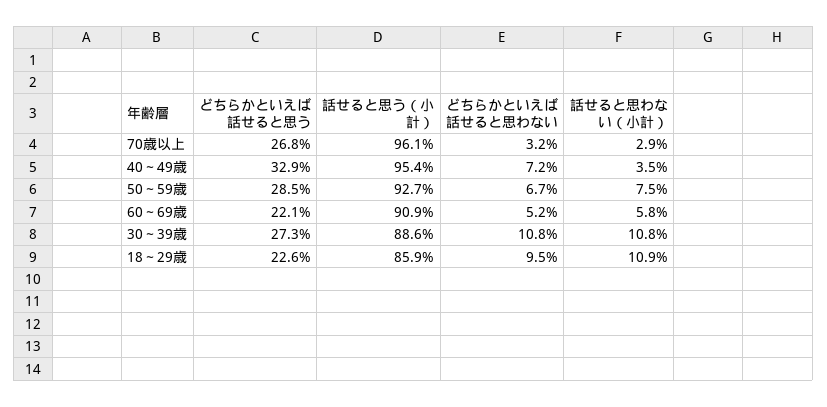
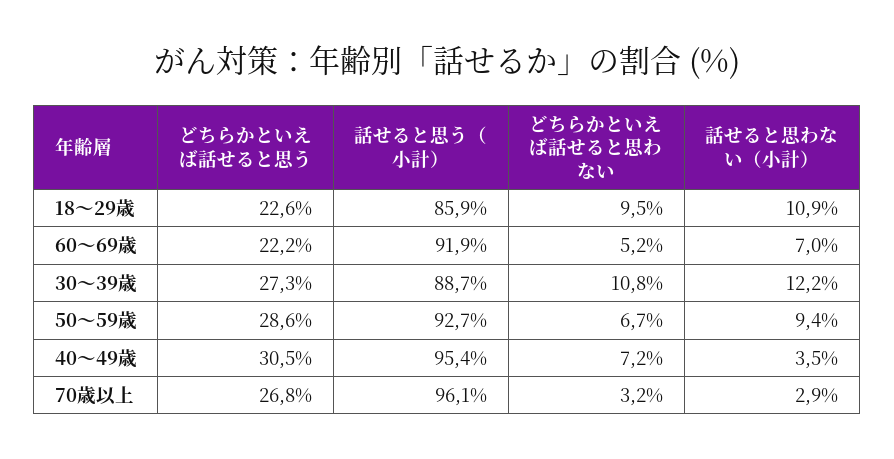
  {
    "どちらかといえば話せると思う": {
      "70歳以上": 26.8,
-     "40～49歳": 32.9,
+     "40～49歳": 30.5,
-     "50～59歳": 28.5,
+     "50～59歳": 28.6,
-     "60～69歳": 22.1,
+     "60～69歳": 22.2,
      "30～39歳": 27.3,
      "18～29歳": 22.6
    },
    "話せると思う（小計）": {
      "70歳以上": 96.1,
      "40～49歳": 95.4,
      "50～59歳": 92.7,
-     "60～69歳": 90.9,
+     "60～69歳": 91.9,
-     "30～39歳": 88.6,
+     "30～39歳": 88.7,
      "18～29歳": 85.9
    },
    "どちらかといえば話せると思わない": {
      "70歳以上": 3.2,
      "40～49歳": 7.2,
      "50～59歳": 6.7,
      "60～69歳": 5.2,
      "30～39歳": 10.8,
      "18～29歳": 9.5
    },
    "話せると思わない（小計）": {
      "70歳以上": 2.9,
      "40～49歳": 3.5,
-     "50～59歳": 7.5,
+     "50～59歳": 9.4,
-     "60～69歳": 5.8,
+     "60～69歳": 7,
-     "30～39歳": 10.8,
+     "30～39歳": 12.2,
      "18～29歳": 10.9
    }
  }

